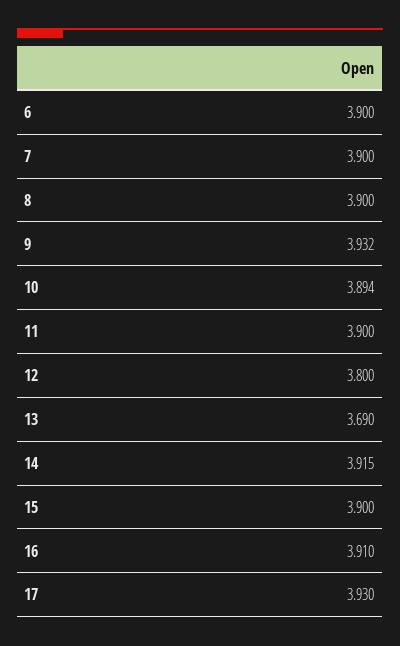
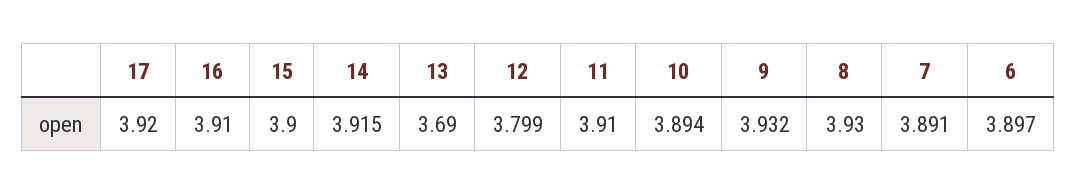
  {
-   "6": 3.9,
+   "6": 3.897,
-   "7": 3.9,
+   "7": 3.891,
-   "8": 3.9,
+   "8": 3.93,
    "9": 3.932,
    "10": 3.894,
-   "11": 3.9,
+   "11": 3.91,
-   "12": 3.8,
+   "12": 3.799,
    "13": 3.69,
    "14": 3.915,
    "15": 3.9,
    "16": 3.91,
-   "17": 3.93
+   "17": 3.92
  }

